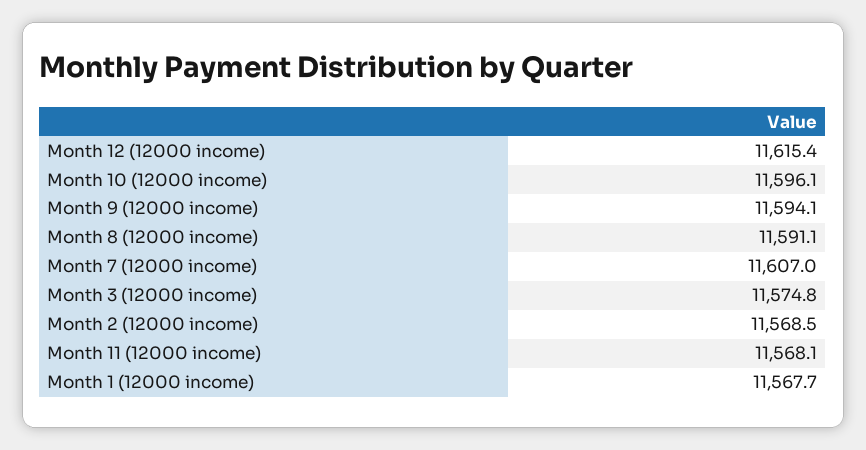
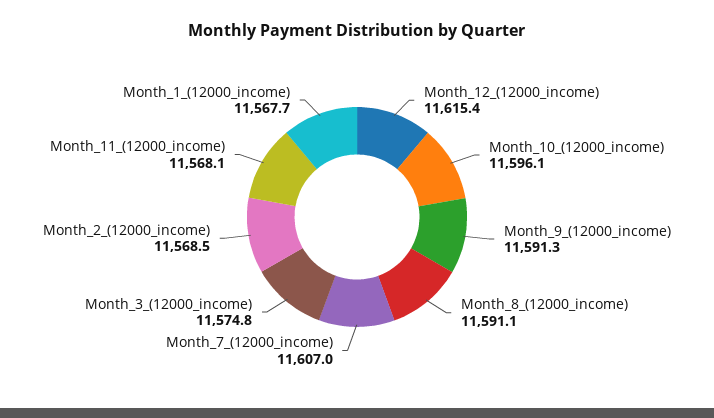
  {
    "Month 12 (12000 income)": 11615.4,
    "Month 10 (12000 income)": 11596.1,
-   "Month 9 (12000 income)": 11594.1,
+   "Month 9 (12000 income)": 11591.3,
    "Month 8 (12000 income)": 11591.1,
    "Month 7 (12000 income)": 11607,
    "Month 3 (12000 income)": 11574.8,
    "Month 2 (12000 income)": 11568.5,
    "Month 11 (12000 income)": 11568.1,
    "Month 1 (12000 income)": 11567.7
  }

